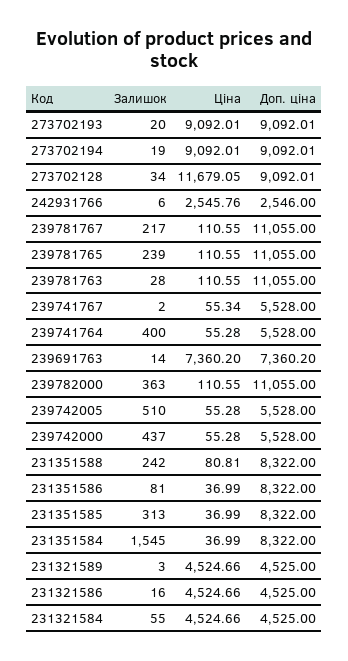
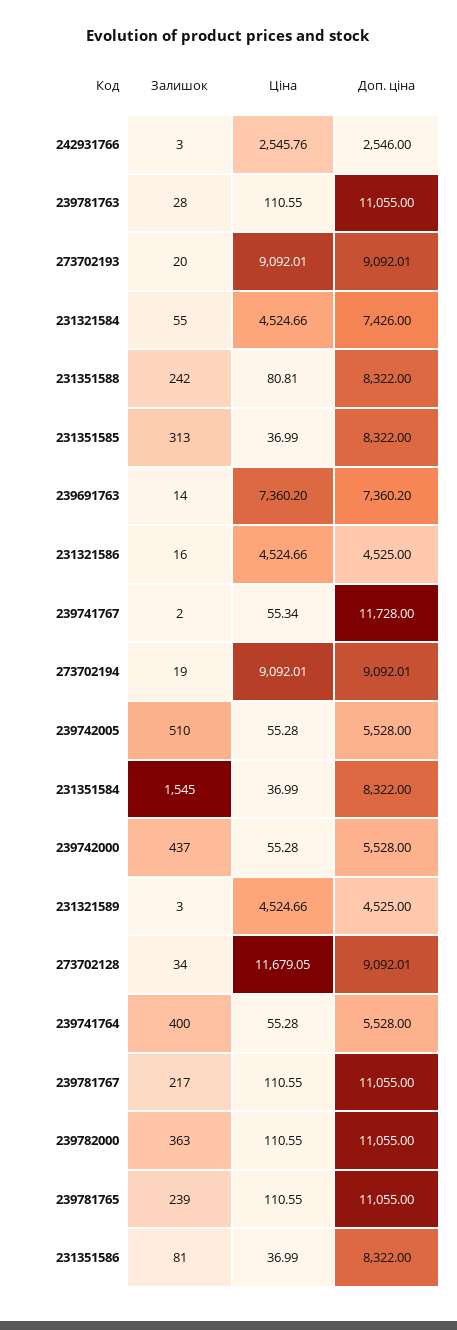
  {
    "Залишок": {
      "273702193": 20,
      "273702194": 19,
      "273702128": 34,
-     "242931766": 6,
+     "242931766": 3,
      "239781767": 217,
      "239781765": 239,
      "239781763": 28,
      "239741767": 2,
      "239741764": 400,
      "239691763": 14,
      "239782000": 363,
      "239742005": 510,
      "239742000": 437,
      "231351588": 242,
      "231351586": 81,
      "231351585": 313,
      "231351584": 1545,
      "231321589": 3,
      "231321586": 16,
      "231321584": 55
    },
    "Ціна": {
      "273702193": 9092.01,
      "273702194": 9092.01,
      "273702128": 11679.05,
      "242931766": 2545.76,
      "239781767": 110.55,
      "239781765": 110.55,
      "239781763": 110.55,
      "239741767": 55.34,
      "239741764": 55.28,
      "239691763": 7360.2,
      "239782000": 110.55,
      "239742005": 55.28,
      "239742000": 55.28,
      "231351588": 80.81,
      "231351586": 36.99,
      "231351585": 36.99,
      "231351584": 36.99,
      "231321589": 4524.66,
      "231321586": 4524.66,
      "231321584": 4524.66
    },
    "Доп. ціна": {
      "273702193": 9092.01,
      "273702194": 9092.01,
      "273702128": 9092.01,
      "242931766": 2546,
      "239781767": 11055,
      "239781765": 11055,
      "239781763": 11055,
-     "239741767": 5528,
+     "239741767": 11728,
      "239741764": 5528,
      "239691763": 7360.2,
      "239782000": 11055,
      "239742005": 5528,
      "239742000": 5528,
      "231351588": 8322,
      "231351586": 8322,
      "231351585": 8322,
      "231351584": 8322,
      "231321589": 4525,
      "231321586": 4525,
-     "231321584": 4525
+     "231321584": 7426
    }
  }

